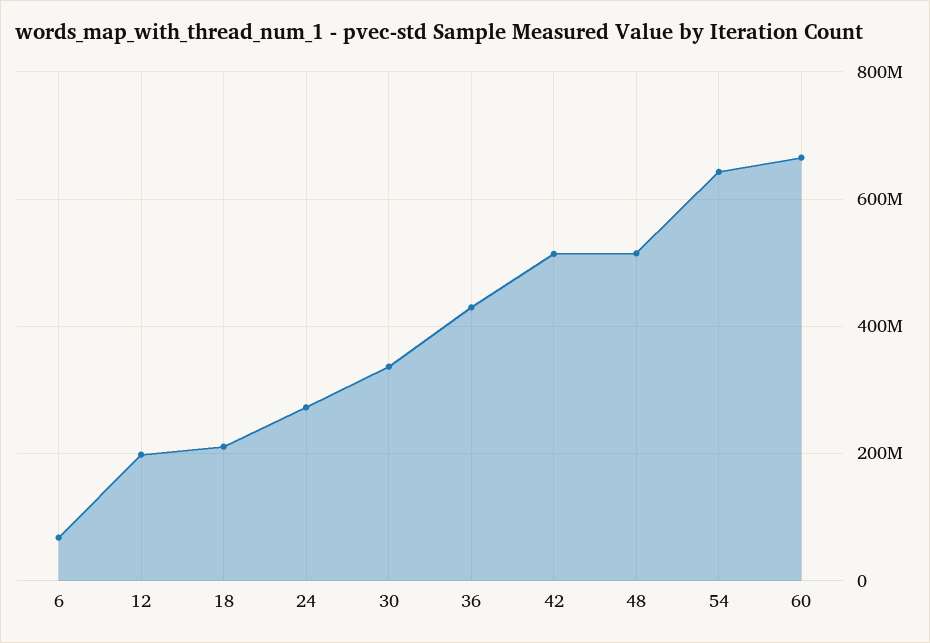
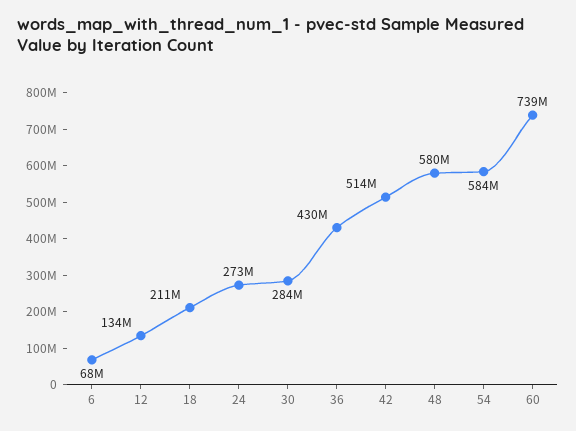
  {
    "6": 68000000,
-   "12": 200000000,
+   "12": 134000000,
    "18": 211000000,
    "24": 273000000,
-   "30": 340000000,
+   "30": 284000000,
    "36": 430000000,
    "42": 514000000,
-   "48": 520000000,
+   "48": 580000000,
-   "54": 640000000,
+   "54": 584000000,
-   "60": 660000000
+   "60": 739000000
  }

